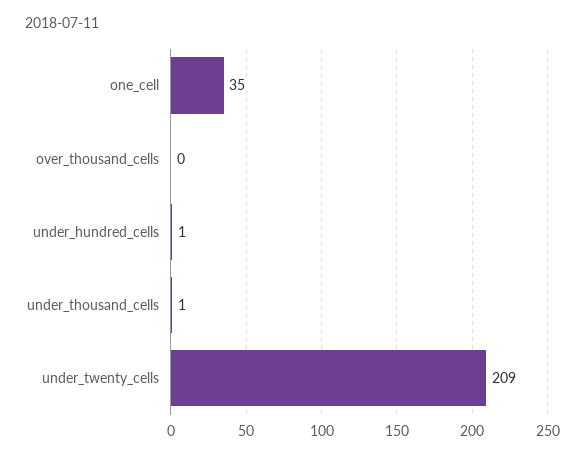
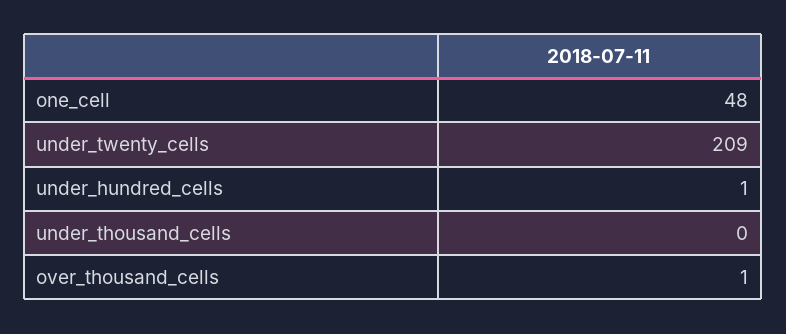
  {
-   "one_cell": 35,
+   "one_cell": 48,
-   "over_thousand_cells": 0,
+   "over_thousand_cells": 1,
    "under_hundred_cells": 1,
-   "under_thousand_cells": 1,
+   "under_thousand_cells": 0,
    "under_twenty_cells": 209
  }

